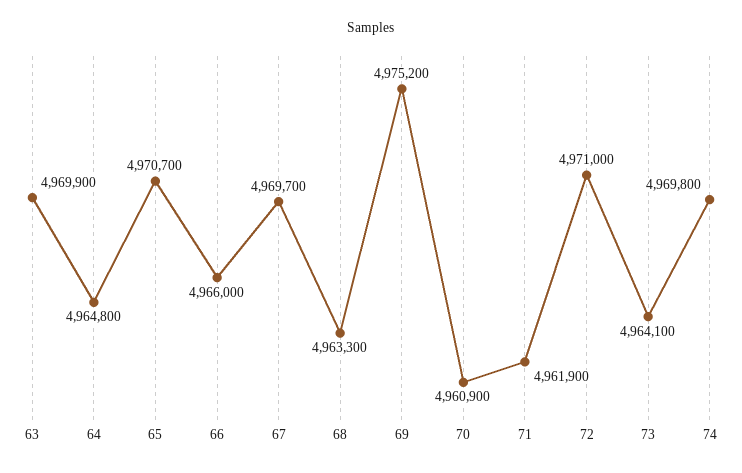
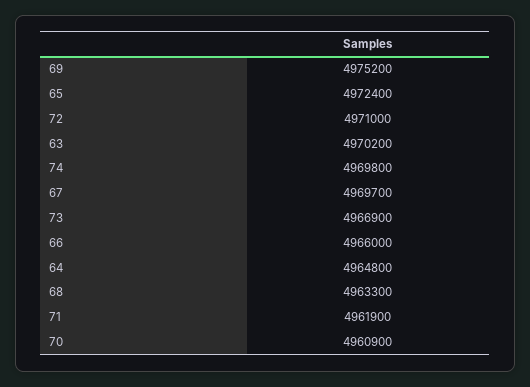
  {
-   "63": 4969900,
+   "63": 4970200,
    "64": 4964800,
-   "65": 4970700,
+   "65": 4972400,
    "66": 4966000,
    "67": 4969700,
    "68": 4963300,
    "69": 4975200,
    "70": 4960900,
    "71": 4961900,
    "72": 4971000,
-   "73": 4964100,
+   "73": 4966900,
    "74": 4969800
  }

